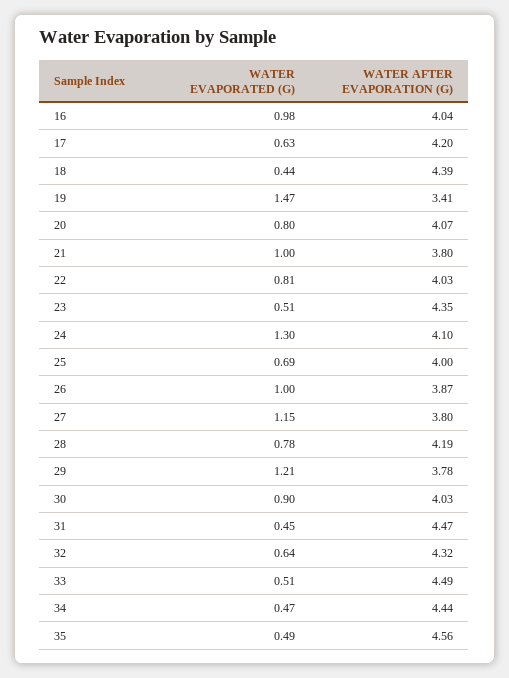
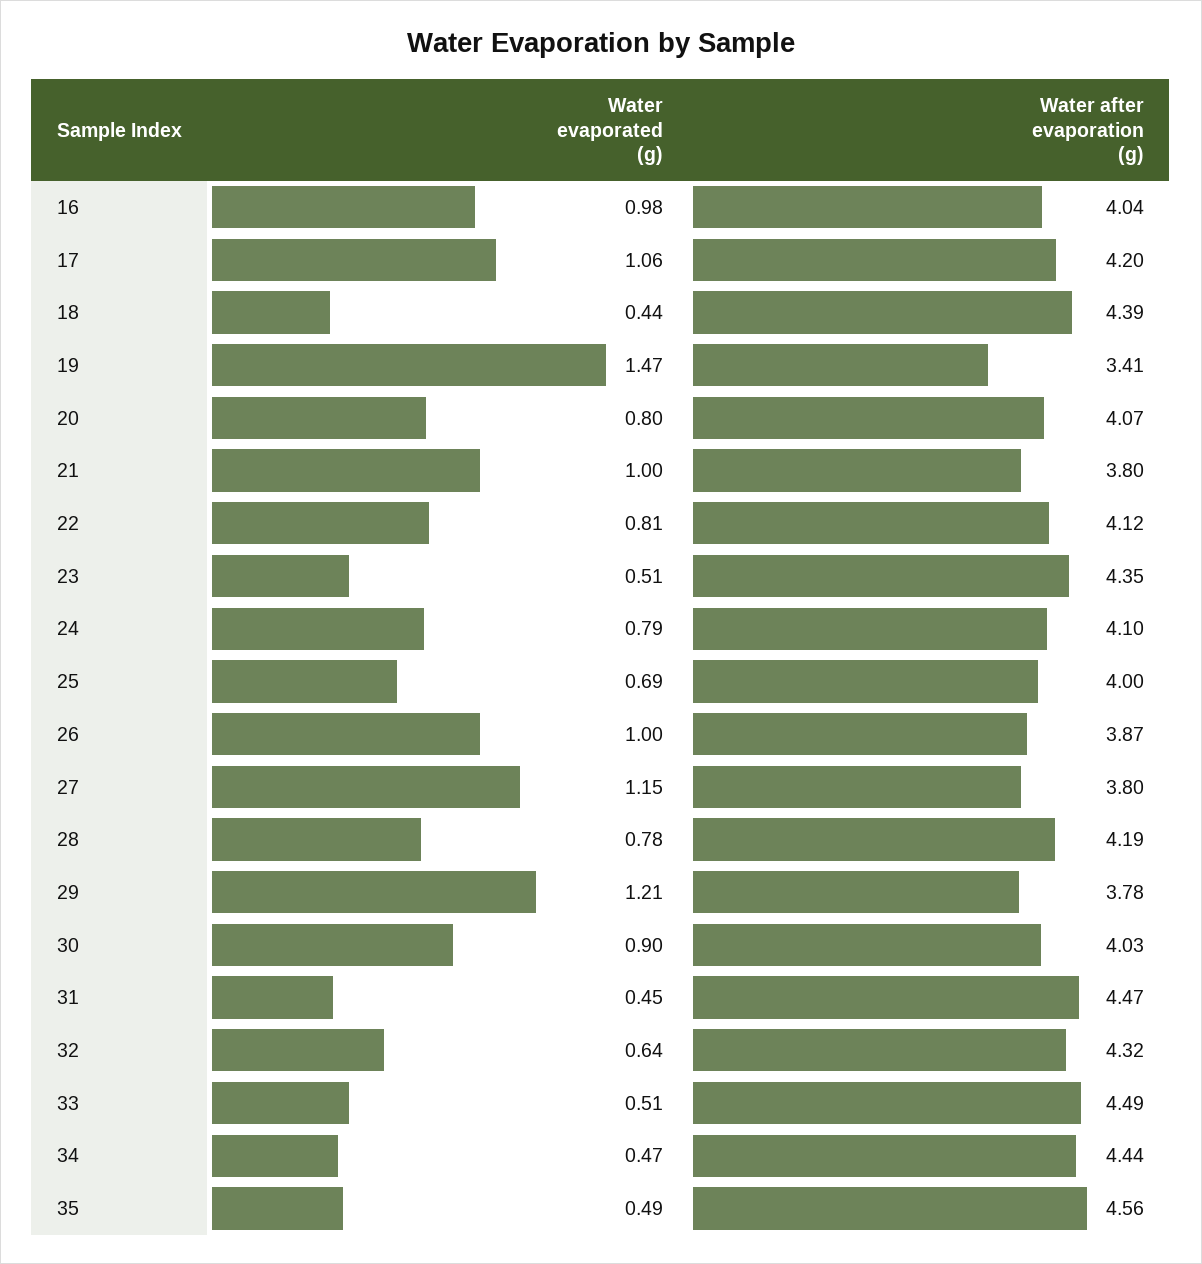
  {
    "WATER EVAPORATED (G)": {
      "16": 0.98,
-     "17": 0.63,
+     "17": 1.06,
      "18": 0.44,
      "19": 1.47,
      "20": 0.8,
      "21": 1,
      "22": 0.81,
      "23": 0.51,
-     "24": 1.3,
+     "24": 0.79,
      "25": 0.69,
      "26": 1,
      "27": 1.15,
      "28": 0.78,
      "29": 1.21,
      "30": 0.9,
      "31": 0.45,
      "32": 0.64,
      "33": 0.51,
      "34": 0.47,
      "35": 0.49
    },
    "WATER AFTER EVAPORATION (G)": {
      "16": 4.04,
      "17": 4.2,
      "18": 4.39,
      "19": 3.41,
      "20": 4.07,
      "21": 3.8,
-     "22": 4.03,
+     "22": 4.12,
      "23": 4.35,
      "24": 4.1,
      "25": 4,
      "26": 3.87,
      "27": 3.8,
      "28": 4.19,
      "29": 3.78,
      "30": 4.03,
      "31": 4.47,
      "32": 4.32,
      "33": 4.49,
      "34": 4.44,
      "35": 4.56
    }
  }

